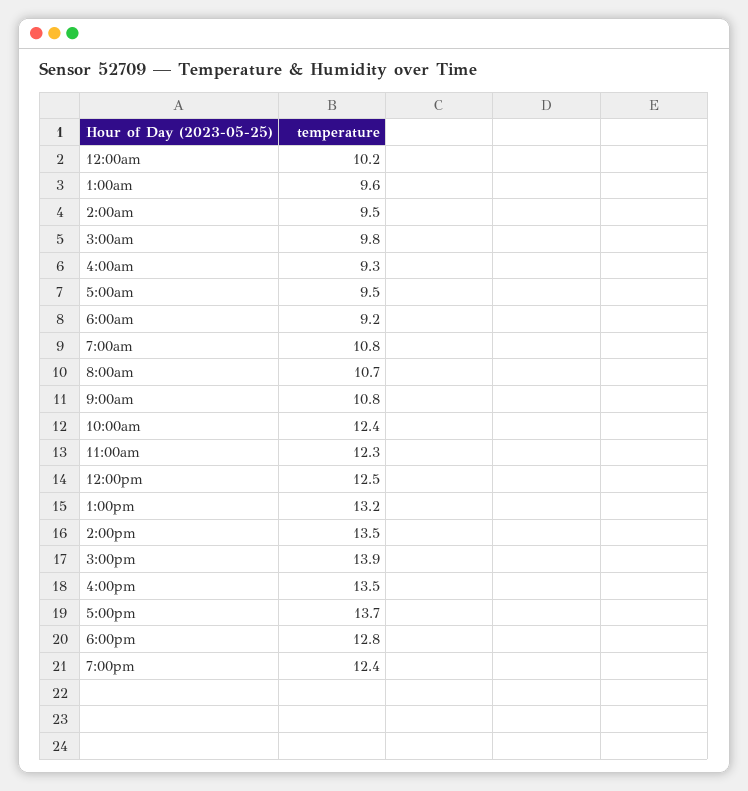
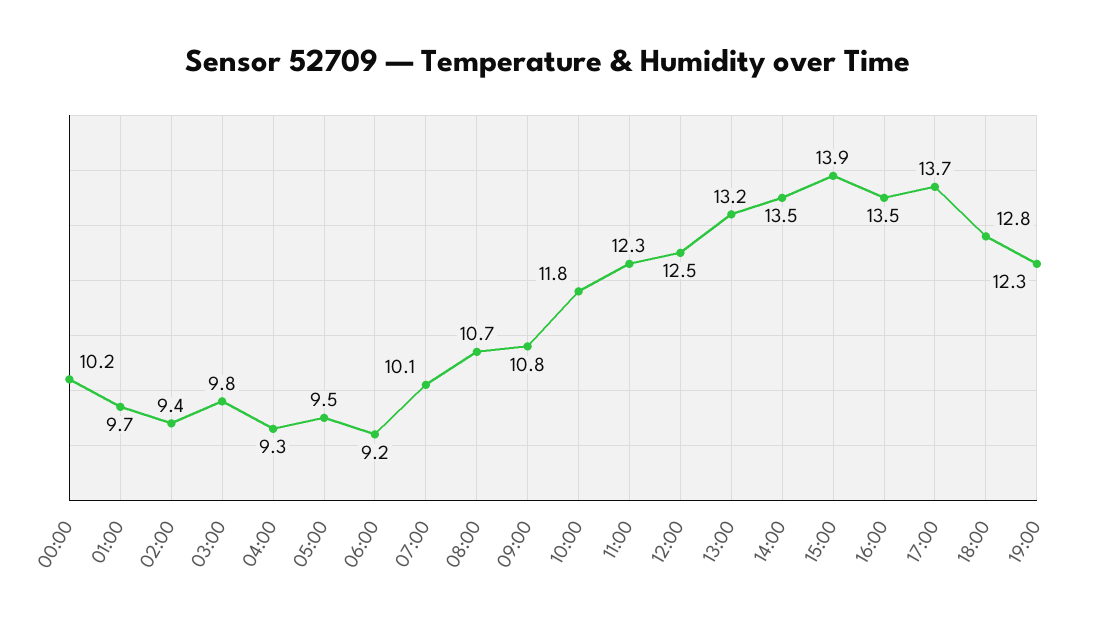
  {
    "12:00am": 10.2,
-   "1:00am": 9.6,
+   "1:00am": 9.7,
-   "2:00am": 9.5,
+   "2:00am": 9.4,
    "3:00am": 9.8,
    "4:00am": 9.3,
    "5:00am": 9.5,
    "6:00am": 9.2,
-   "7:00am": 10.8,
+   "7:00am": 10.1,
    "8:00am": 10.7,
    "9:00am": 10.8,
-   "10:00am": 12.4,
+   "10:00am": 11.8,
    "11:00am": 12.3,
    "12:00pm": 12.5,
    "1:00pm": 13.2,
    "2:00pm": 13.5,
    "3:00pm": 13.9,
    "4:00pm": 13.5,
    "5:00pm": 13.7,
    "6:00pm": 12.8,
-   "7:00pm": 12.4
+   "7:00pm": 12.3
  }

